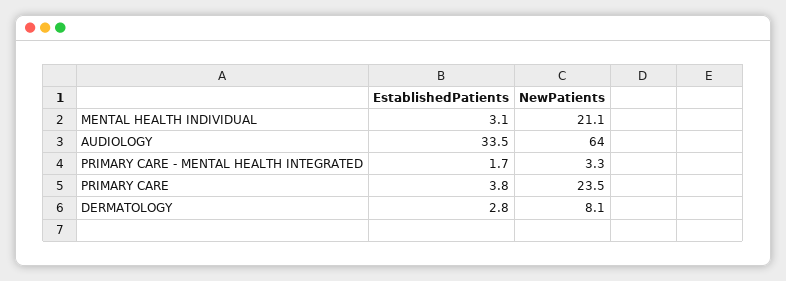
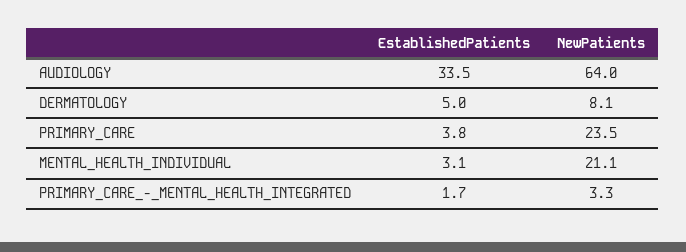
  {
    "EstablishedPatients": {
      "MENTAL HEALTH INDIVIDUAL": 3.1,
      "AUDIOLOGY": 33.5,
      "PRIMARY CARE - MENTAL HEALTH INTEGRATED": 1.7,
      "PRIMARY CARE": 3.8,
-     "DERMATOLOGY": 2.8
+     "DERMATOLOGY": 5
    },
    "NewPatients": {
      "MENTAL HEALTH INDIVIDUAL": 21.1,
      "AUDIOLOGY": 64,
      "PRIMARY CARE - MENTAL HEALTH INTEGRATED": 3.3,
      "PRIMARY CARE": 23.5,
      "DERMATOLOGY": 8.1
    }
  }

